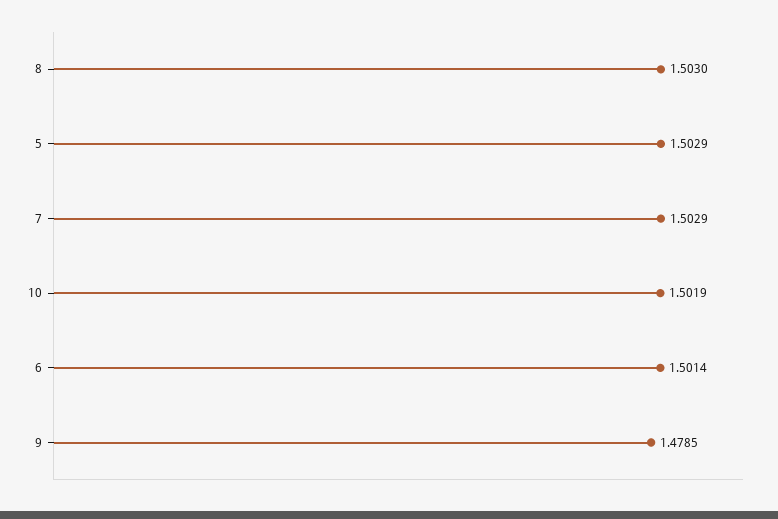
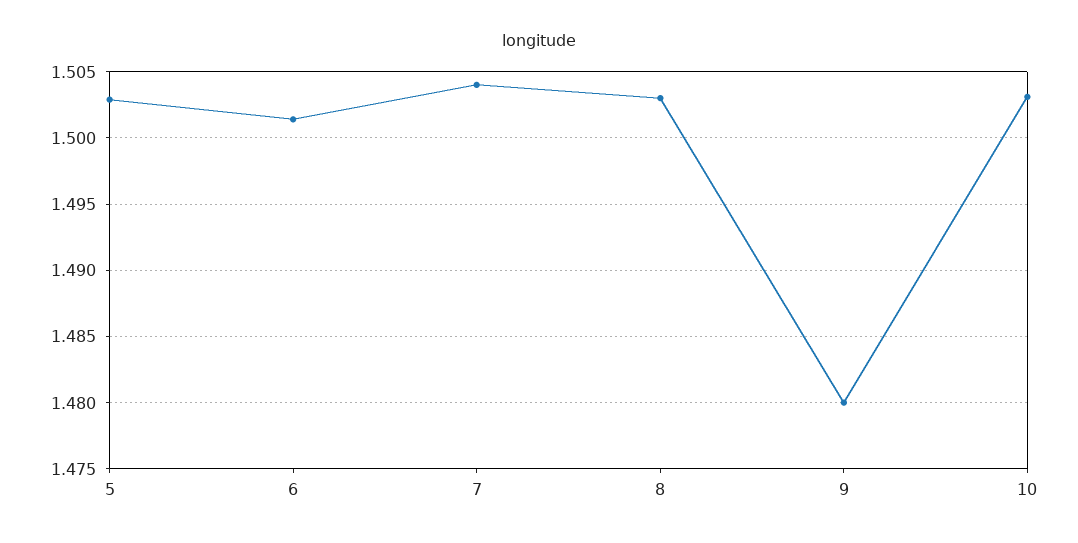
  {
    "8": 1.503,
    "5": 1.5029,
-   "7": 1.5029,
+   "7": 1.504,
-   "10": 1.5019,
+   "10": 1.503,
    "6": 1.5014,
-   "9": 1.4785
+   "9": 1.48
  }

